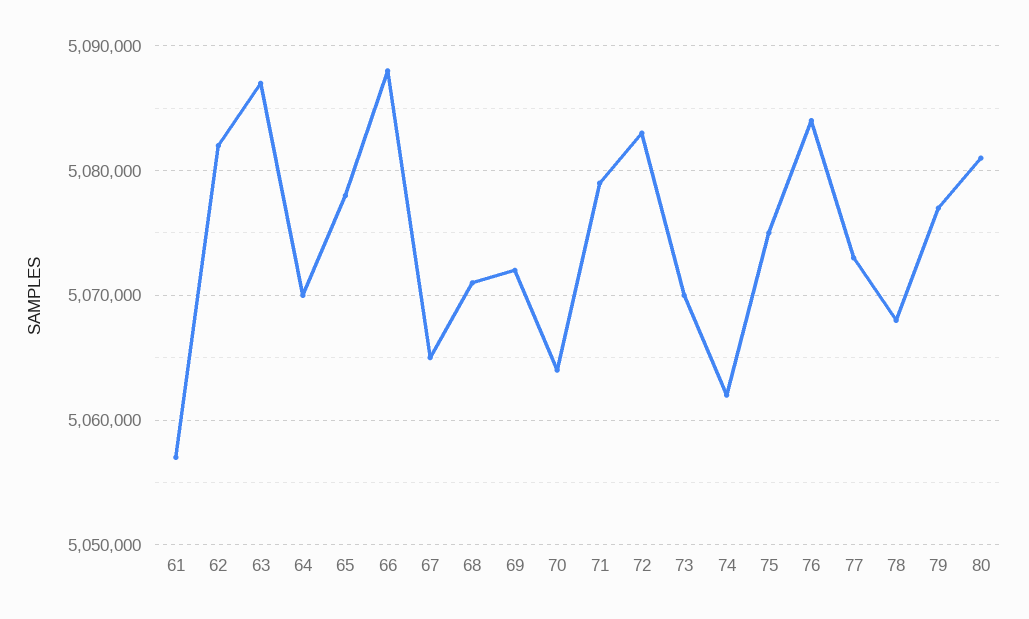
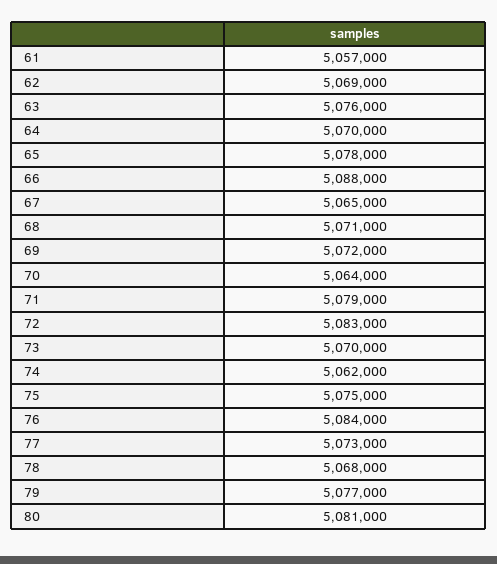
  {
    "61": 5057000,
-   "62": 5082000,
+   "62": 5069000,
-   "63": 5087000,
+   "63": 5076000,
    "64": 5070000,
    "65": 5078000,
    "66": 5088000,
    "67": 5065000,
    "68": 5071000,
    "69": 5072000,
    "70": 5064000,
    "71": 5079000,
    "72": 5083000,
    "73": 5070000,
    "74": 5062000,
    "75": 5075000,
    "76": 5084000,
    "77": 5073000,
    "78": 5068000,
    "79": 5077000,
    "80": 5081000
  }

